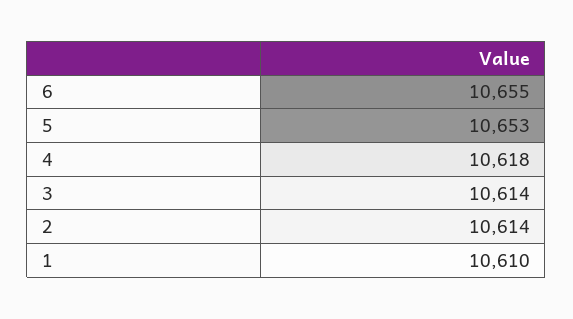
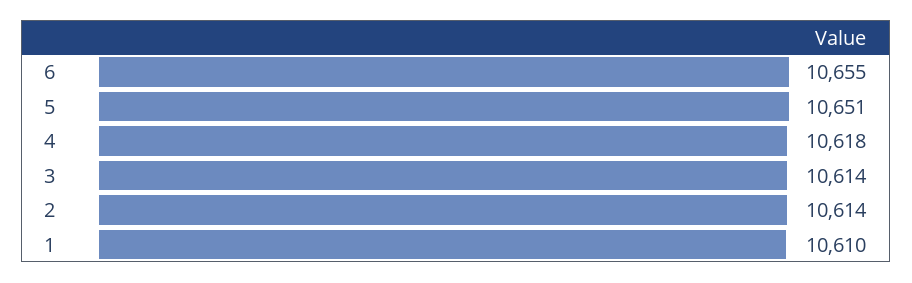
  {
    "6": 10655,
-   "5": 10653,
+   "5": 10651,
    "4": 10618,
    "3": 10614,
    "2": 10614,
    "1": 10610
  }

